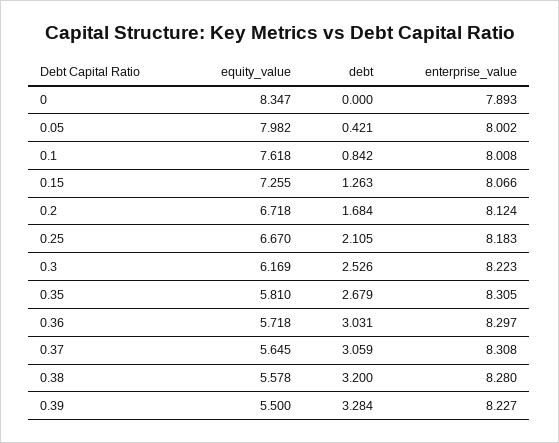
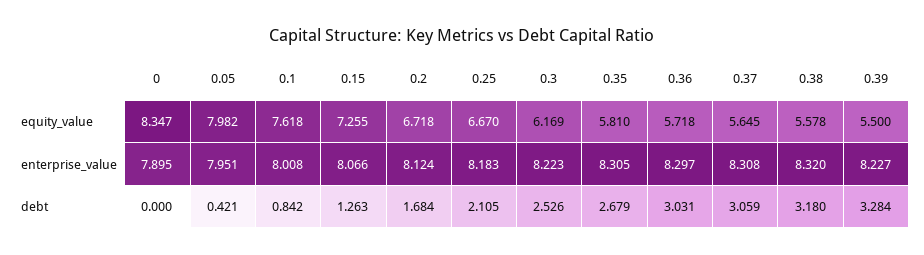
  {
    "equity_value": {
      "0": 8.347,
      "0.05": 7.982,
      "0.1": 7.618,
      "0.15": 7.255,
      "0.2": 6.718,
      "0.25": 6.67,
      "0.3": 6.169,
      "0.35": 5.81,
      "0.36": 5.718,
      "0.37": 5.645,
      "0.38": 5.578,
      "0.39": 5.5
    },
    "debt": {
      "0": 0,
      "0.05": 0.421,
      "0.1": 0.842,
      "0.15": 1.263,
      "0.2": 1.684,
      "0.25": 2.105,
      "0.3": 2.526,
      "0.35": 2.679,
      "0.36": 3.031,
      "0.37": 3.059,
-     "0.38": 3.2,
+     "0.38": 3.18,
      "0.39": 3.284
    },
    "enterprise_value": {
-     "0": 7.893,
+     "0": 7.895,
-     "0.05": 8.002,
+     "0.05": 7.951,
      "0.1": 8.008,
      "0.15": 8.066,
      "0.2": 8.124,
      "0.25": 8.183,
      "0.3": 8.223,
      "0.35": 8.305,
      "0.36": 8.297,
      "0.37": 8.308,
-     "0.38": 8.28,
+     "0.38": 8.32,
      "0.39": 8.227
    }
  }

